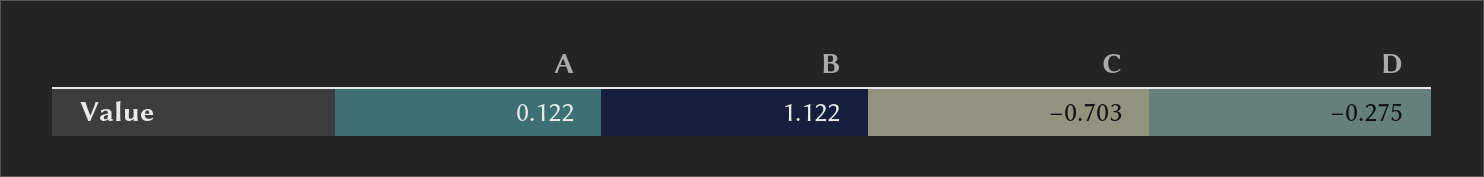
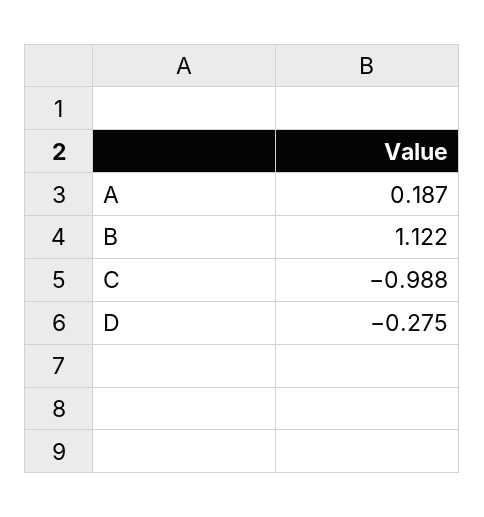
  {
-   "A": 0.122,
+   "A": 0.187,
    "B": 1.122,
-   "C": -0.703,
+   "C": -0.988,
    "D": -0.275
  }

